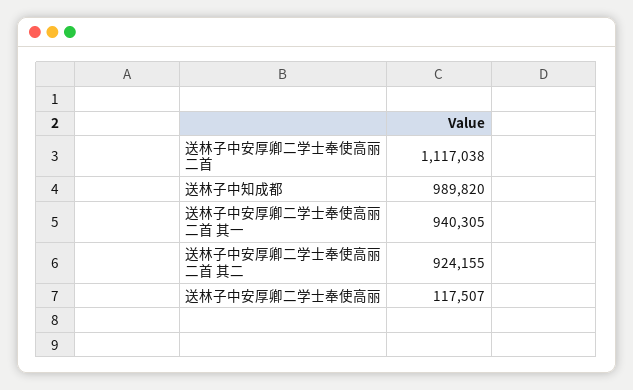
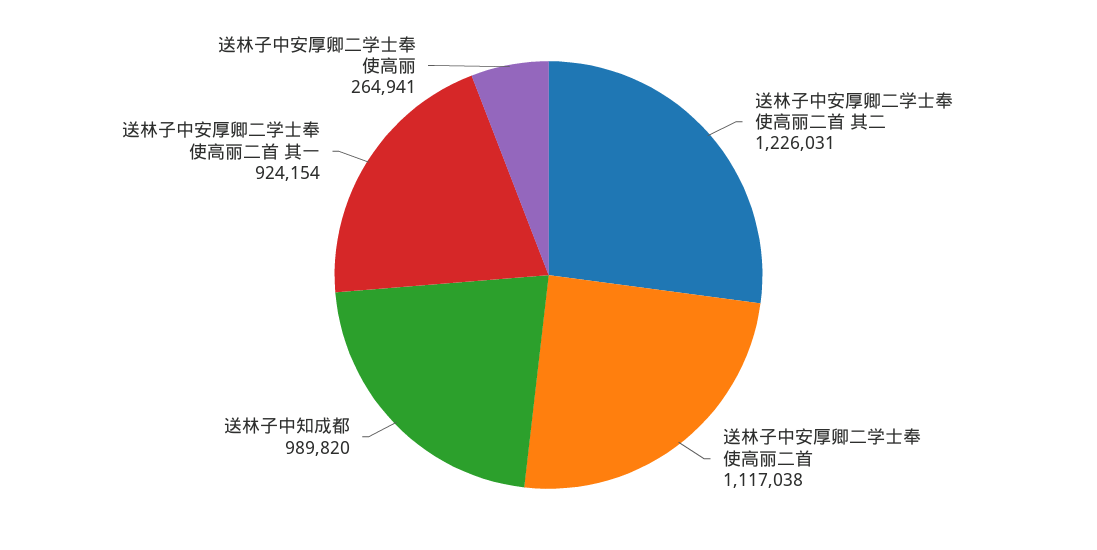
  {
    "送林子中安厚卿二学士奉使高丽二首": 1117038,
    "送林子中知成都": 989820,
-   "送林子中安厚卿二学士奉使高丽二首 其一": 940305,
+   "送林子中安厚卿二学士奉使高丽二首 其一": 924154,
-   "送林子中安厚卿二学士奉使高丽二首 其二": 924155,
+   "送林子中安厚卿二学士奉使高丽二首 其二": 1226031,
-   "送林子中安厚卿二学士奉使高丽": 117507
+   "送林子中安厚卿二学士奉使高丽": 264941
  }

